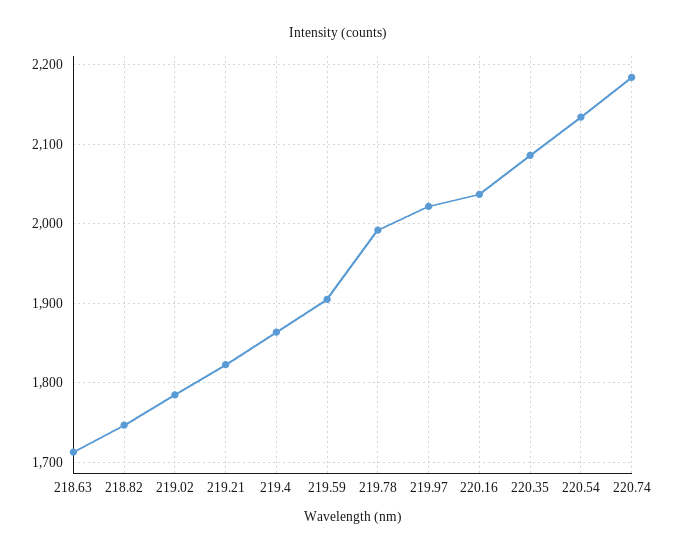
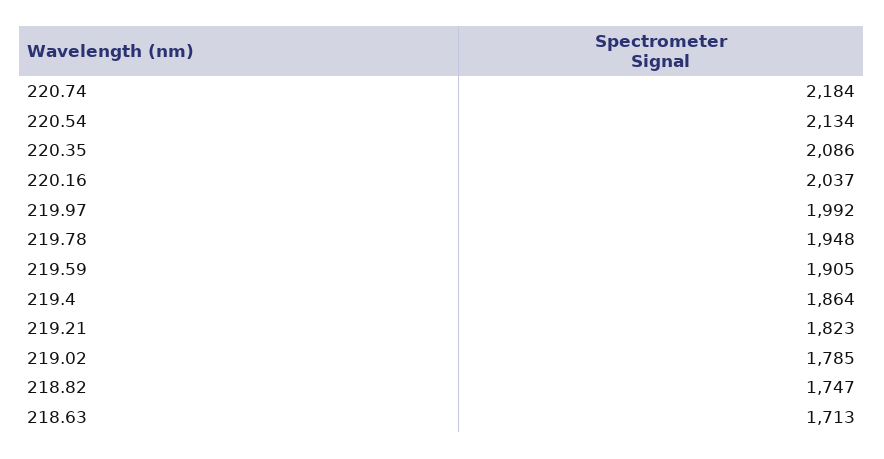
  {
    "218.63": 1713,
    "218.82": 1747,
    "219.02": 1785,
    "219.21": 1823,
    "219.4": 1864,
    "219.59": 1905,
-   "219.78": 1990,
+   "219.78": 1948,
-   "219.97": 2020,
+   "219.97": 1992,
    "220.16": 2037,
    "220.35": 2086,
    "220.54": 2134,
    "220.74": 2184
  }

